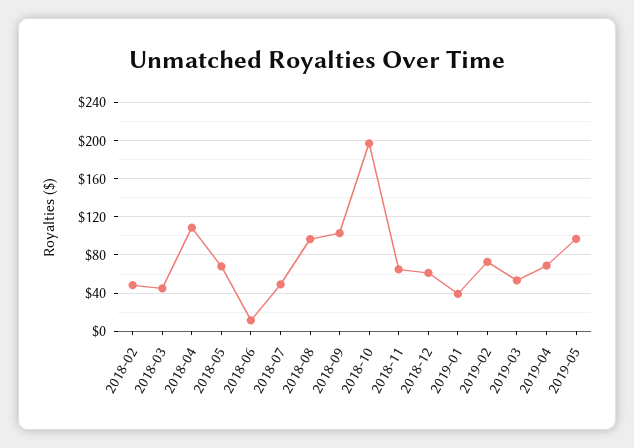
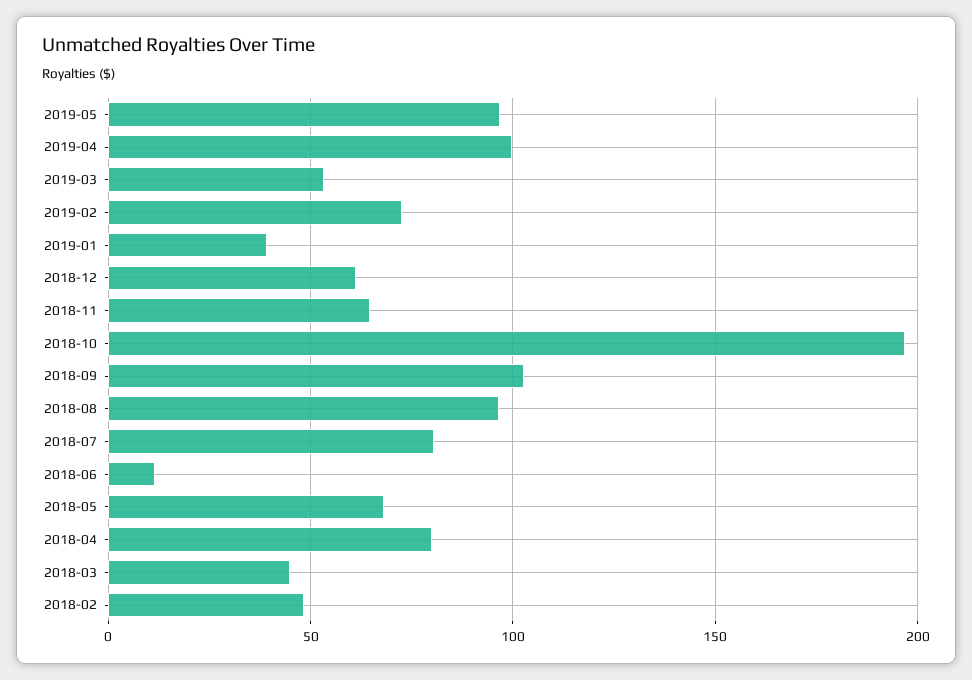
  {
    "2018-02": 50,
    "2018-03": 45,
-   "2018-04": 110,
+   "2018-04": 80,
    "2018-05": 70,
    "2018-06": 10,
-   "2018-07": 50,
+   "2018-07": 80,
    "2018-08": 95,
    "2018-09": 105,
    "2018-10": 195,
    "2018-11": 65,
    "2018-12": 60,
    "2019-01": 40,
    "2019-02": 75,
    "2019-03": 55,
-   "2019-04": 70,
+   "2019-04": 100,
    "2019-05": 95
  }

